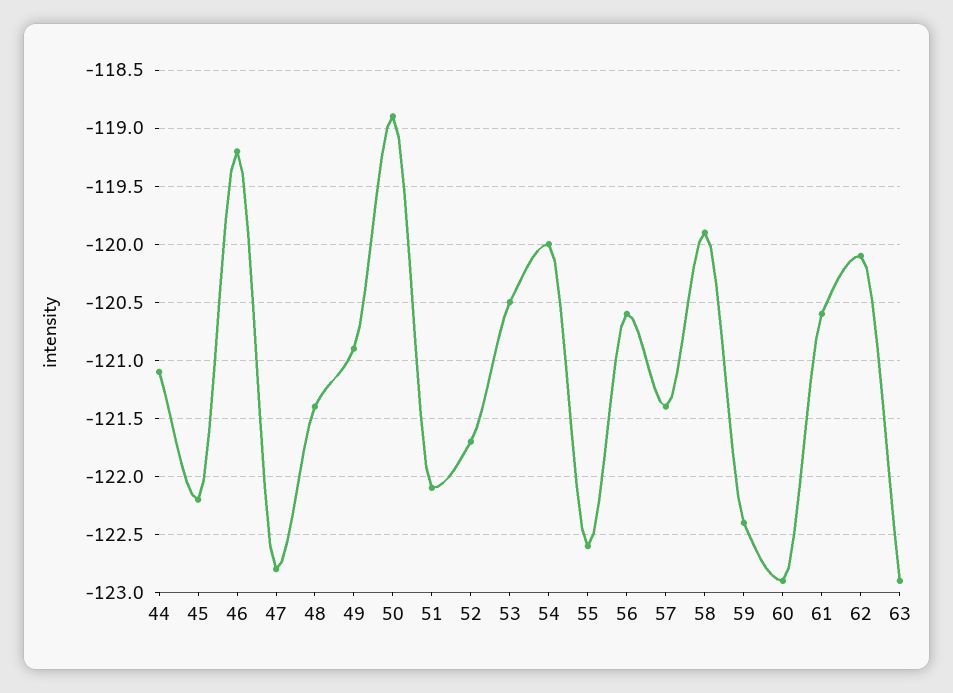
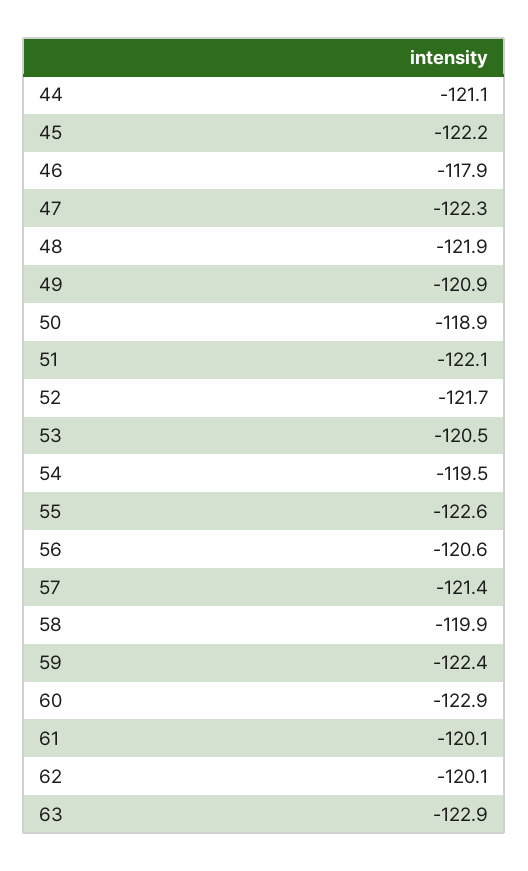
  {
    "44": -121.1,
    "45": -122.2,
-   "46": -119.2,
+   "46": -117.9,
-   "47": -122.8,
+   "47": -122.3,
-   "48": -121.4,
+   "48": -121.9,
    "49": -120.9,
    "50": -118.9,
    "51": -122.1,
    "52": -121.7,
    "53": -120.5,
-   "54": -120,
+   "54": -119.5,
    "55": -122.6,
    "56": -120.6,
    "57": -121.4,
    "58": -119.9,
    "59": -122.4,
    "60": -122.9,
-   "61": -120.6,
+   "61": -120.1,
    "62": -120.1,
    "63": -122.9
  }

